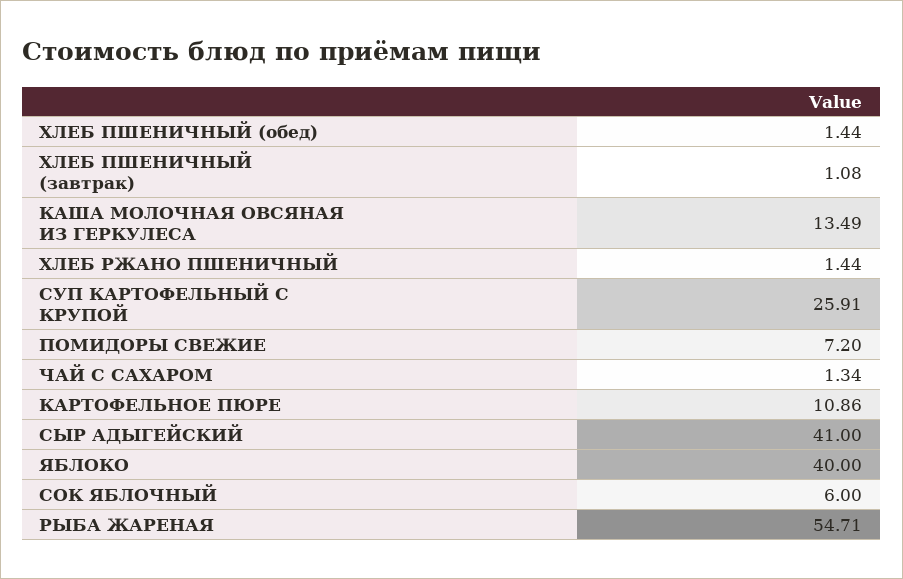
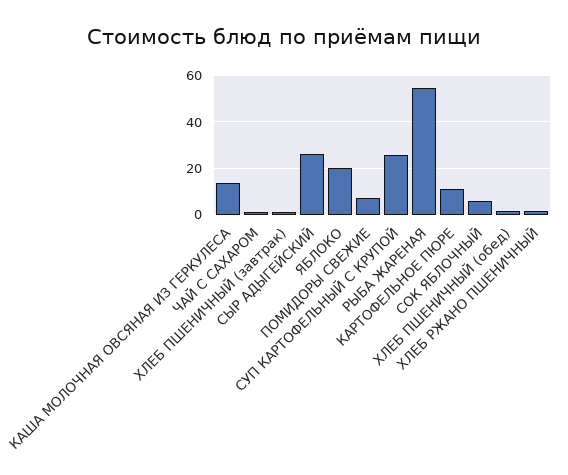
  {
    "ХЛЕБ ПШЕНИЧНЫЙ (обед)": 1.44,
    "ХЛЕБ ПШЕНИЧНЫЙ (завтрак)": 1.08,
    "КАША МОЛОЧНАЯ ОВСЯНАЯ ИЗ ГЕРКУЛЕСА": 13.49,
    "ХЛЕБ РЖАНО ПШЕНИЧНЫЙ": 1.44,
    "СУП КАРТОФЕЛЬНЫЙ С КРУПОЙ": 25.91,
    "ПОМИДОРЫ СВЕЖИЕ": 7.2,
    "ЧАЙ С САХАРОМ": 1.34,
    "КАРТОФЕЛЬНОЕ ПЮРЕ": 10.86,
-   "СЫР АДЫГЕЙСКИЙ": 41,
+   "СЫР АДЫГЕЙСКИЙ": 25,
-   "ЯБЛОКО": 40,
+   "ЯБЛОКО": 20,
    "СОК ЯБЛОЧНЫЙ": 6,
    "РЫБА ЖАРЕНАЯ": 54.71
  }

